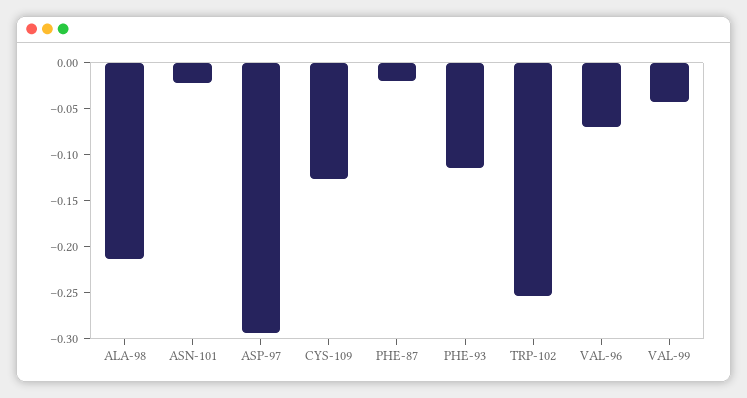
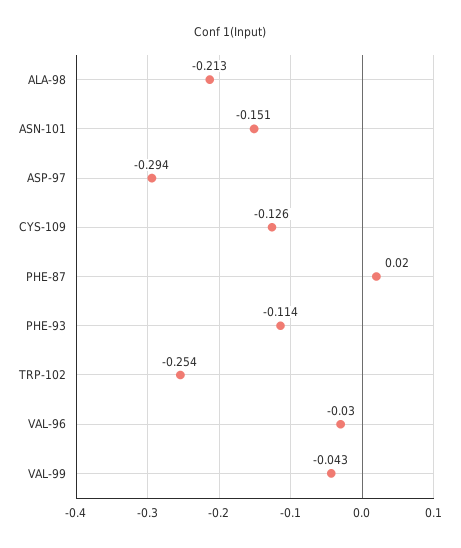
  {
    "ALA-98": -0.213,
-   "ASN-101": -0.02,
+   "ASN-101": -0.151,
    "ASP-97": -0.294,
    "CYS-109": -0.126,
-   "PHE-87": -0.02,
+   "PHE-87": 0.02,
    "PHE-93": -0.114,
    "TRP-102": -0.254,
-   "VAL-96": -0.07,
+   "VAL-96": -0.03,
    "VAL-99": -0.043
  }

